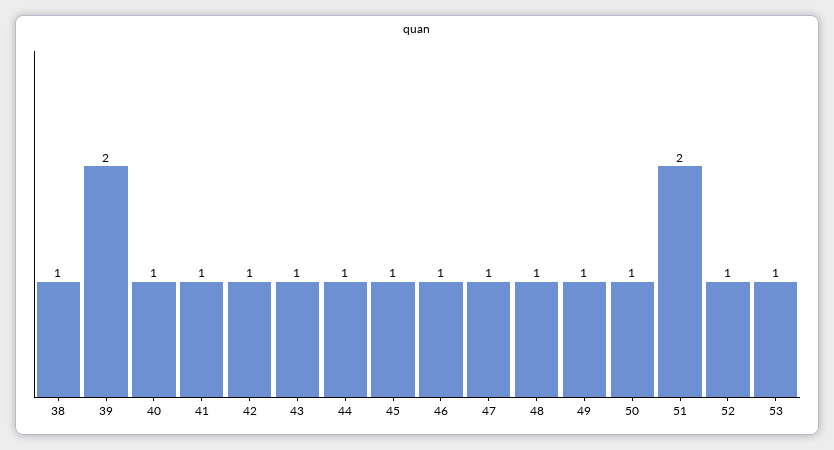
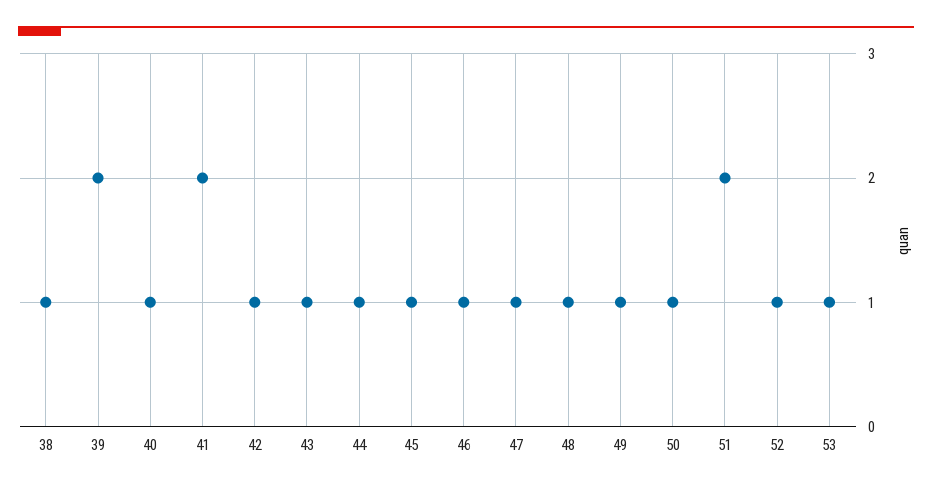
  {
    "38": 1,
    "39": 2,
    "40": 1,
-   "41": 1,
+   "41": 2,
    "42": 1,
    "43": 1,
    "44": 1,
    "45": 1,
    "46": 1,
    "47": 1,
    "48": 1,
    "49": 1,
    "50": 1,
    "51": 2,
    "52": 1,
    "53": 1
  }

